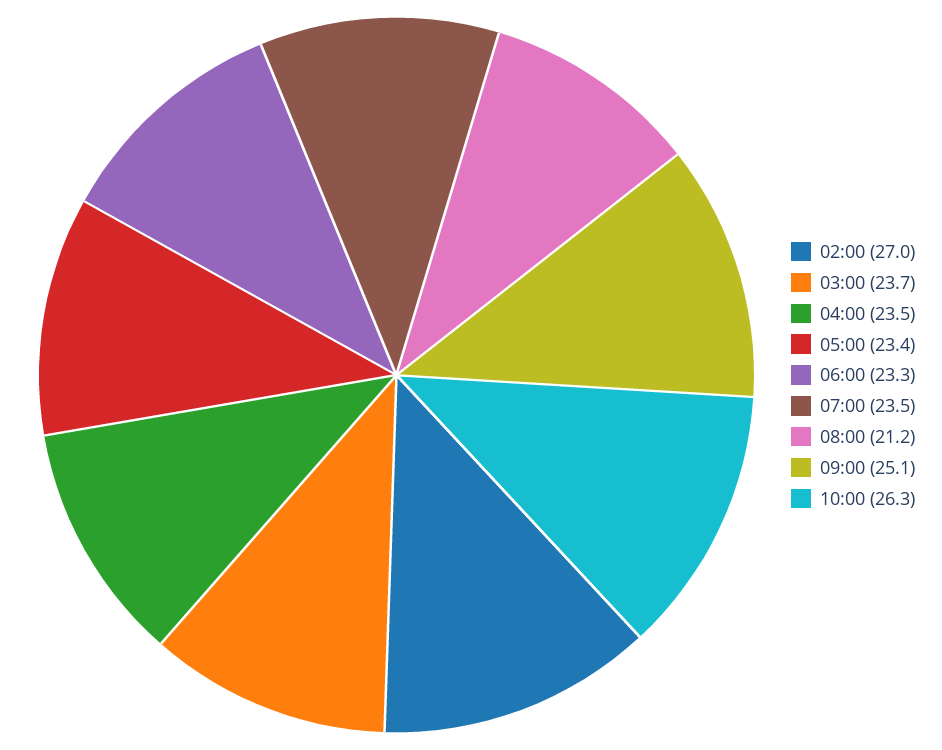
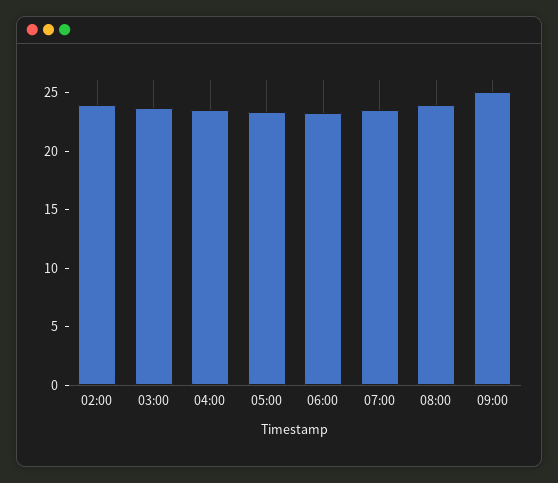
  {
-   "02:00": 27,
+   "02:00": 24,
    "03:00": 23.7,
    "04:00": 23.5,
    "05:00": 23.4,
    "06:00": 23.3,
    "07:00": 23.5,
-   "08:00": 21.2,
+   "08:00": 24,
-   "09:00": 25.1,
+   "09:00": 25.1
-   "10:00": 26.3
  }

